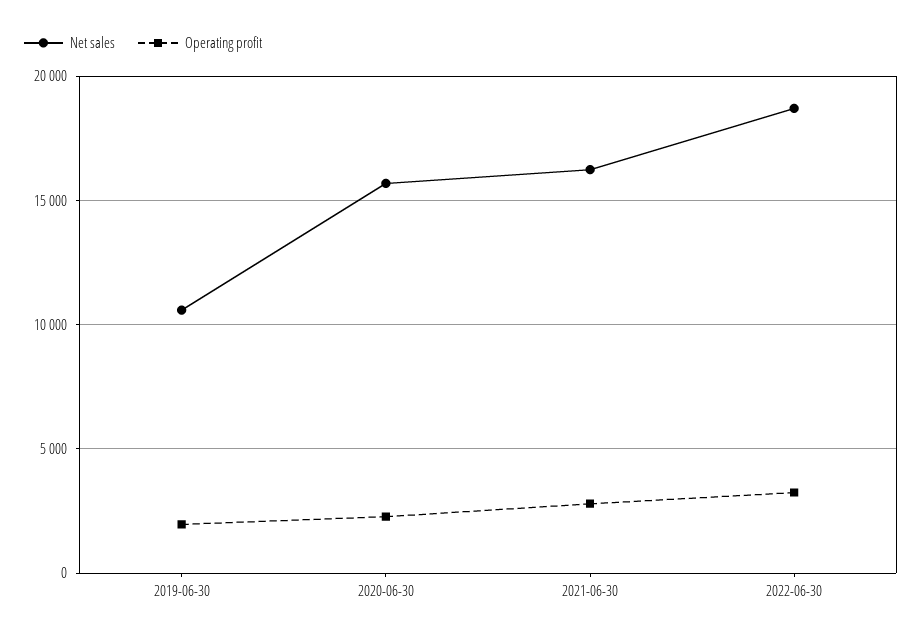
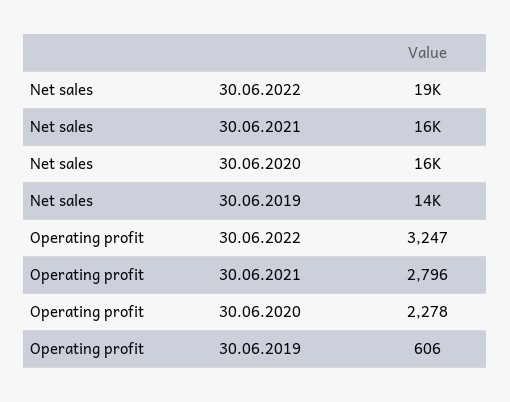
  {
    "Net sales": {
-     "2019-06-30": 10500,
+     "2019-06-30": 14000,
      "2020-06-30": 16000,
      "2021-06-30": 16000,
      "2022-06-30": 19000
    },
    "Operating profit": {
-     "2019-06-30": 2000,
+     "2019-06-30": 606,
      "2020-06-30": 2278,
      "2021-06-30": 2796,
      "2022-06-30": 3247
    }
  }

